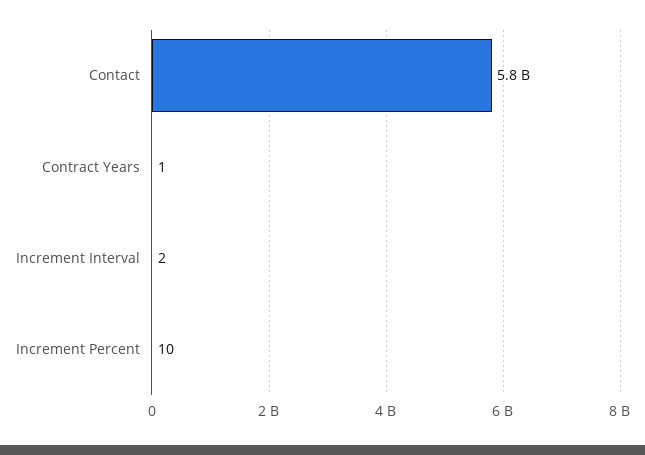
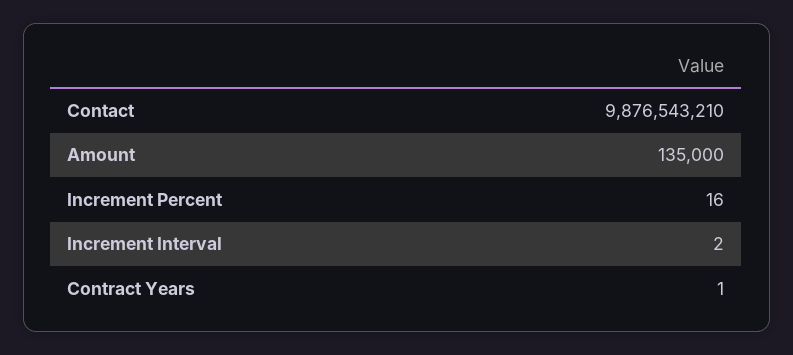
  {
-   "Contact": 5800000000,
+   "Contact": 9876543210,
    "Contract Years": 1,
    "Increment Interval": 2,
-   "Increment Percent": 10
+   "Increment Percent": 16,
+   "Amount": 135000
  }

